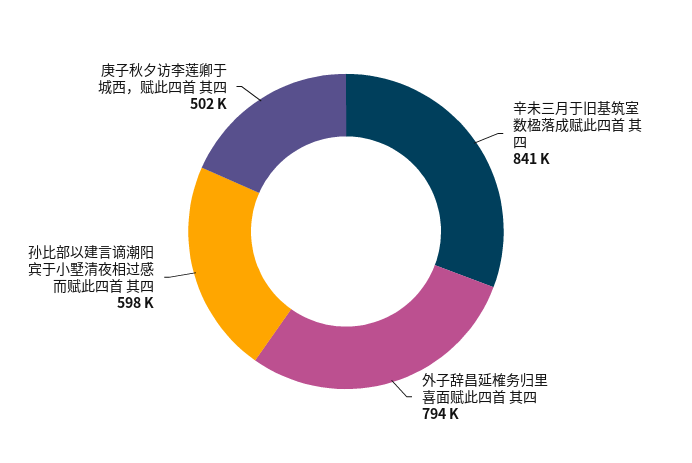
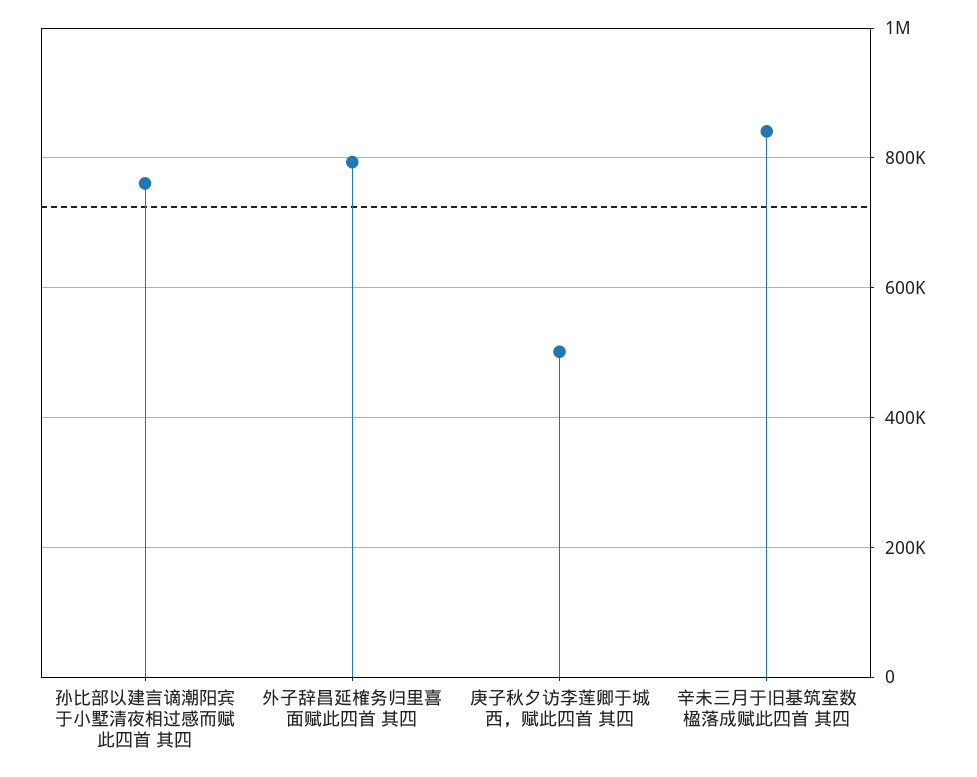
  {
    "辛未三月于旧基筑室数楹落成赋此四首 其四": 841000,
    "外子辞昌延榷务归里喜面赋此四首 其四": 794000,
-   "孙比部以建言谪潮阳宾于小墅清夜相过感而赋此四首 其四": 598000,
+   "孙比部以建言谪潮阳宾于小墅清夜相过感而赋此四首 其四": 760000,
    "庚子秋夕访李莲卿于城西，赋此四首 其四": 502000
  }

